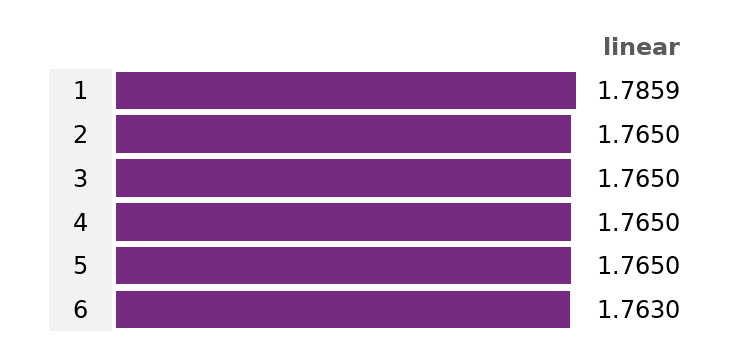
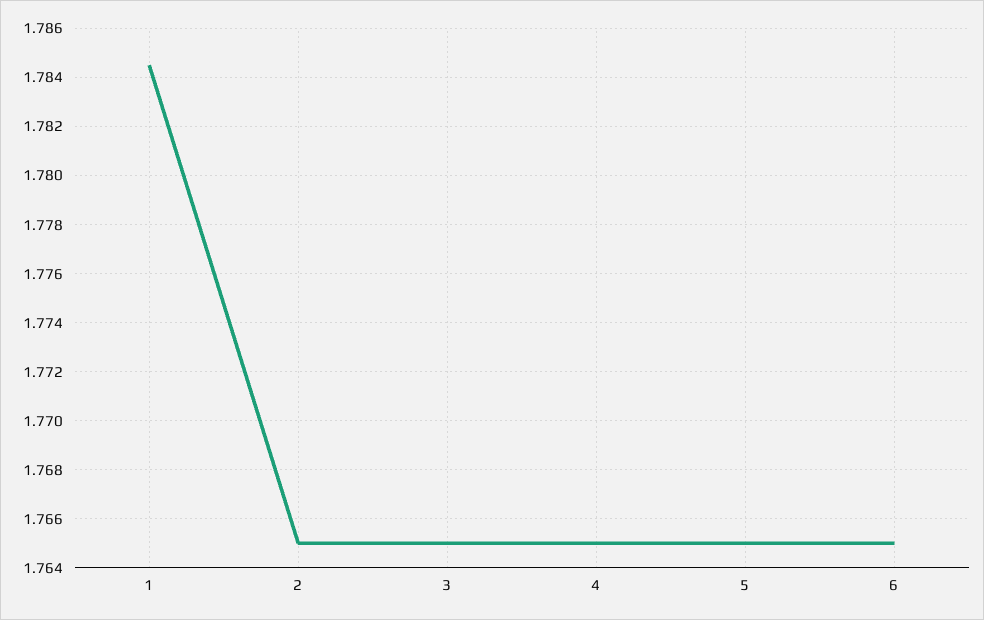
  {
-   "1": 1.7859,
+   "1": 1.7845,
    "2": 1.765,
    "3": 1.765,
    "4": 1.765,
    "5": 1.765,
-   "6": 1.763
+   "6": 1.765
  }

